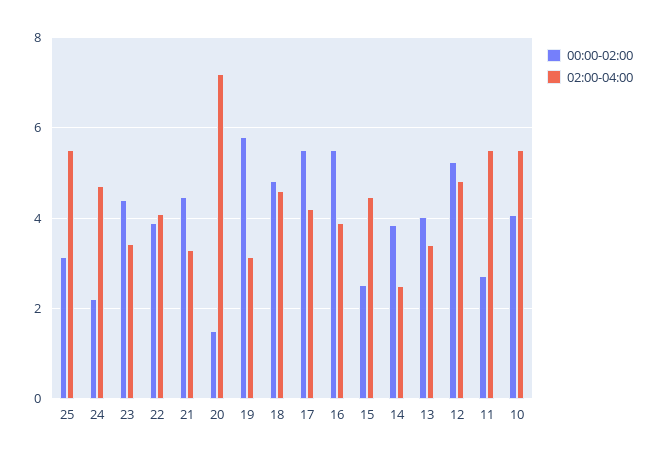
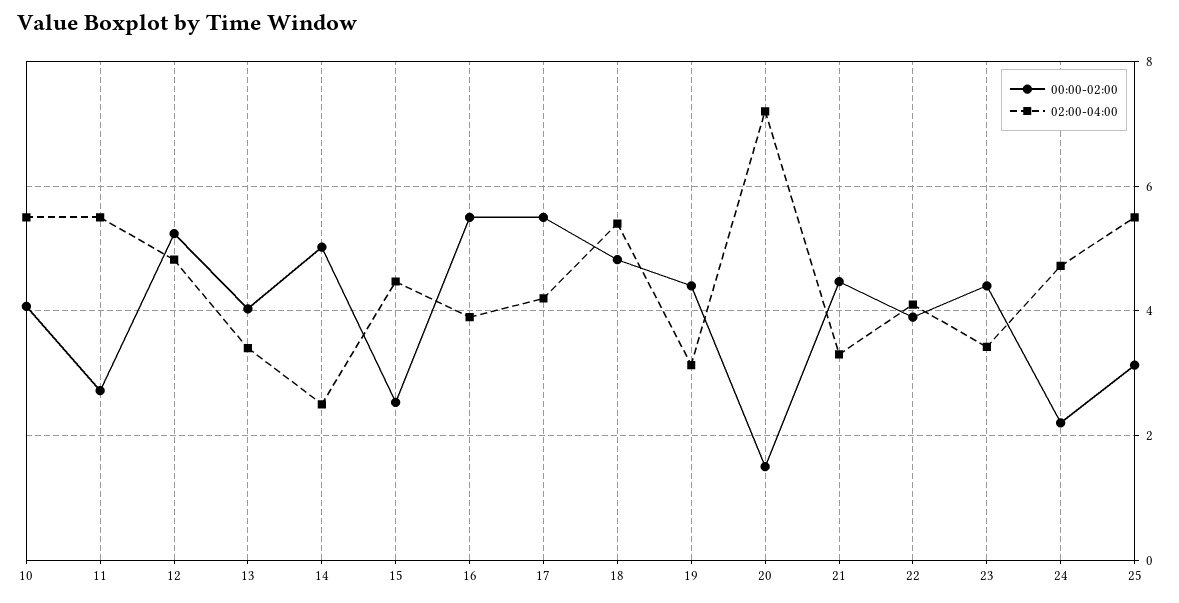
  {
    "00:00-02:00": {
      "25": 3.2,
      "24": 2.2,
      "23": 4.4,
      "22": 4,
      "21": 4.4,
      "20": 1.6,
-     "19": 5.8,
+     "19": 4.4,
      "18": 4.8,
      "17": 5.6,
      "16": 5.6,
      "15": 2.6,
-     "14": 3.8,
+     "14": 5,
      "13": 4,
      "12": 5.2,
      "11": 2.8,
      "10": 4
    },
    "02:00-04:00": {
      "25": 5.6,
      "24": 4.8,
      "23": 3.4,
      "22": 4.2,
      "21": 3.4,
      "20": 7.2,
      "19": 3.2,
-     "18": 4.6,
+     "18": 5.4,
      "17": 4.2,
      "16": 4,
      "15": 4.4,
      "14": 2.6,
      "13": 3.4,
      "12": 4.8,
      "11": 5.6,
      "10": 5.6
    }
  }

